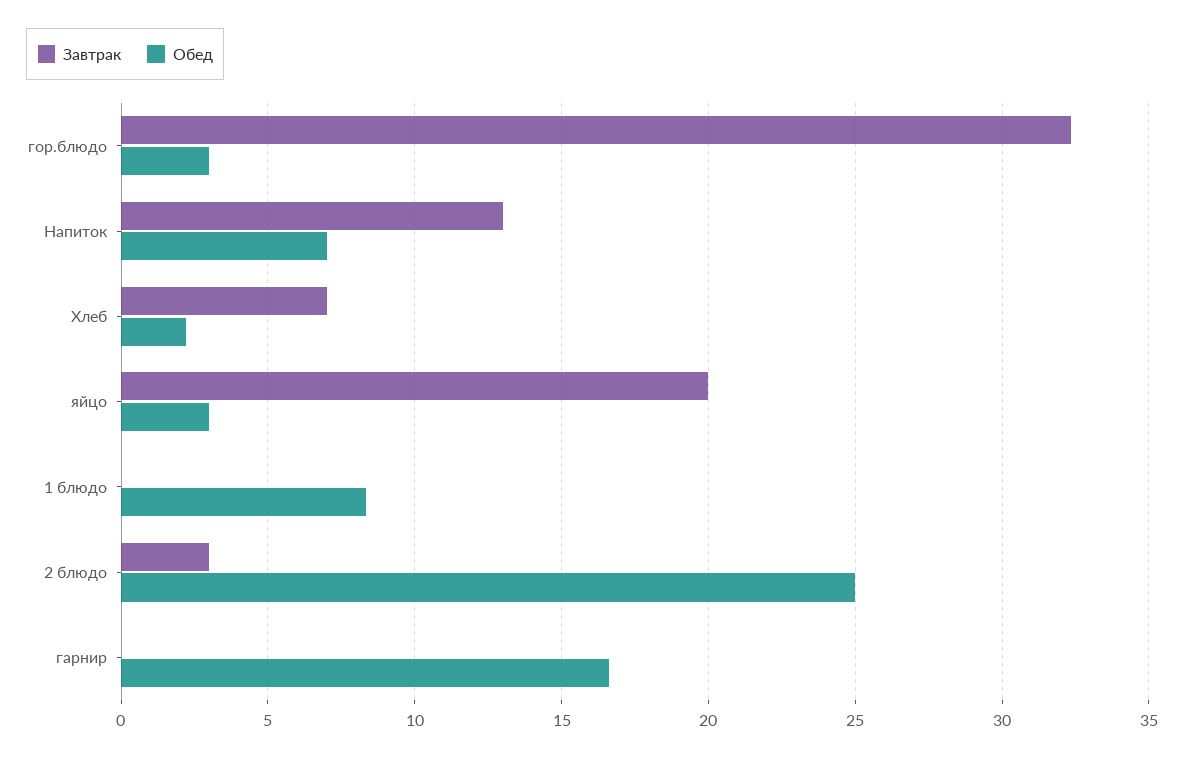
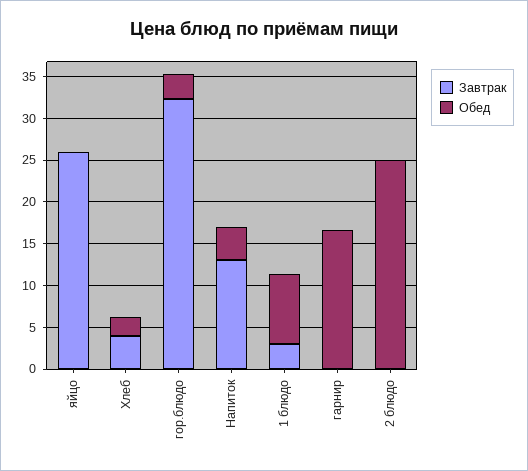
  {
    "Завтрак": {
      "гор.блюдо": 32.5,
      "Напиток": 13,
-     "Хлеб": 7,
+     "Хлеб": 4,
-     "яйцо": 20,
+     "яйцо": 26,
-     "1 блюдо": 0,
+     "1 блюдо": 3,
-     "2 блюдо": 3,
+     "2 блюдо": 0,
      "гарнир": 0
    },
    "Обед": {
      "гор.блюдо": 3,
-     "Напиток": 7,
+     "Напиток": 4,
      "Хлеб": 2,
-     "яйцо": 3,
+     "яйцо": 0,
      "1 блюдо": 8.5,
      "2 блюдо": 25,
      "гарнир": 16.5
    }
  }

